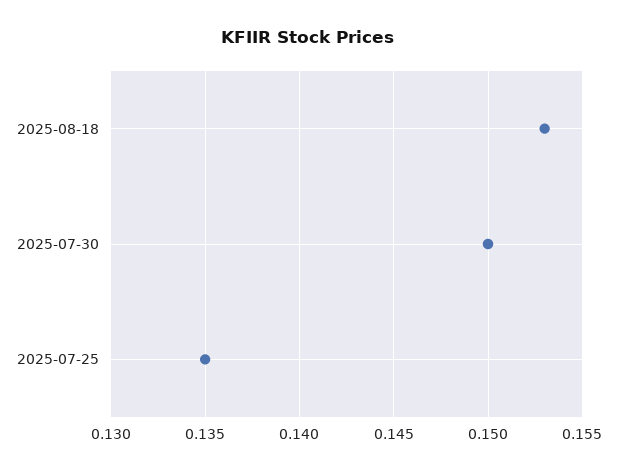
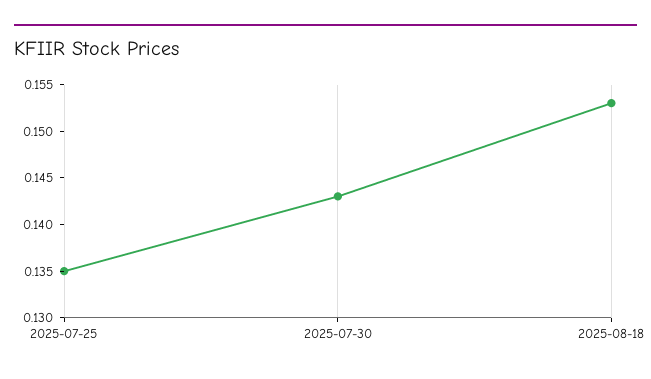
  {
    "2025-08-18": 0.153,
-   "2025-07-30": 0.15,
+   "2025-07-30": 0.143,
    "2025-07-25": 0.135
  }

